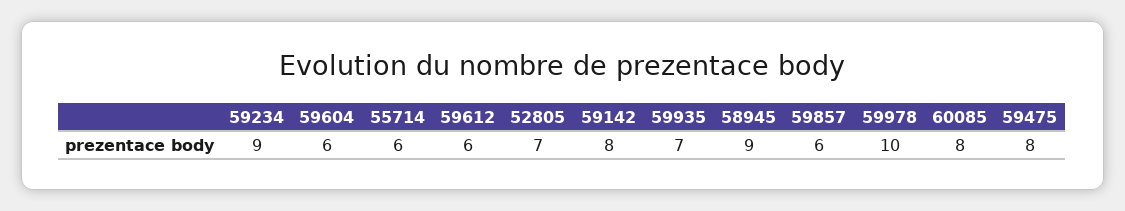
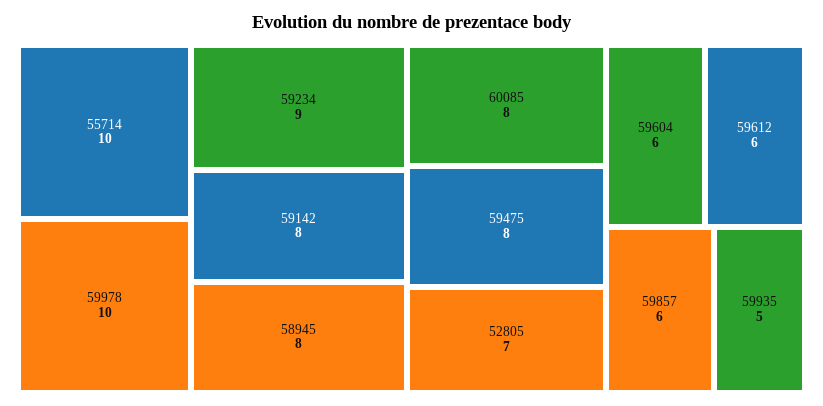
  {
    "59234": 9,
    "59604": 6,
-   "55714": 6,
+   "55714": 10,
    "59612": 6,
    "52805": 7,
    "59142": 8,
-   "59935": 7,
+   "59935": 5,
-   "58945": 9,
+   "58945": 8,
    "59857": 6,
    "59978": 10,
    "60085": 8,
    "59475": 8
  }

